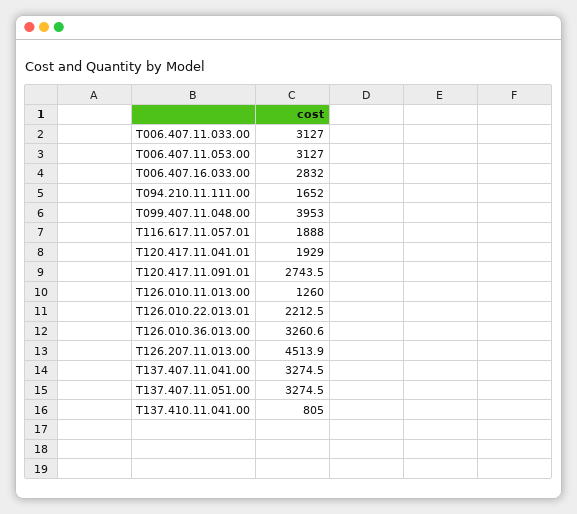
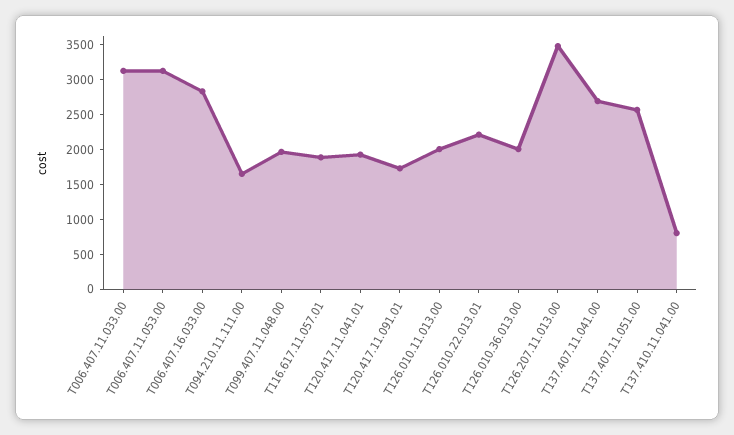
  {
    "T006.407.11.033.00": 3127,
    "T006.407.11.053.00": 3127,
    "T006.407.16.033.00": 2832,
    "T094.210.11.111.00": 1652,
-   "T099.407.11.048.00": 3953,
+   "T099.407.11.048.00": 2000,
    "T116.617.11.057.01": 1888,
    "T120.417.11.041.01": 1929,
-   "T120.417.11.091.01": 2743.5,
+   "T120.417.11.091.01": 1750,
-   "T126.010.11.013.00": 1260,
+   "T126.010.11.013.00": 2000,
    "T126.010.22.013.01": 2212.5,
-   "T126.010.36.013.00": 3260.6,
+   "T126.010.36.013.00": 2000,
-   "T126.207.11.013.00": 4513.9,
+   "T126.207.11.013.00": 3500,
-   "T137.407.11.041.00": 3274.5,
+   "T137.407.11.041.00": 2750,
-   "T137.407.11.051.00": 3274.5,
+   "T137.407.11.051.00": 2500,
    "T137.410.11.041.00": 805
  }

